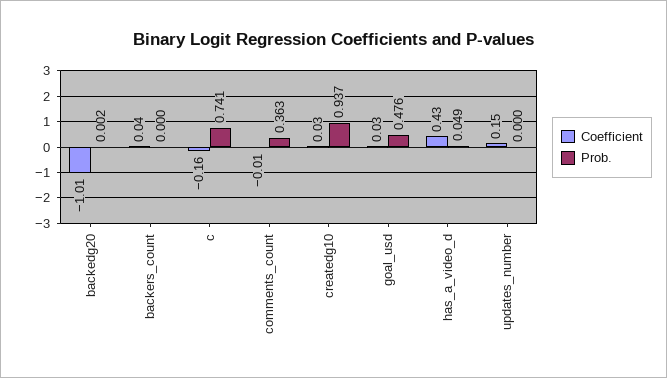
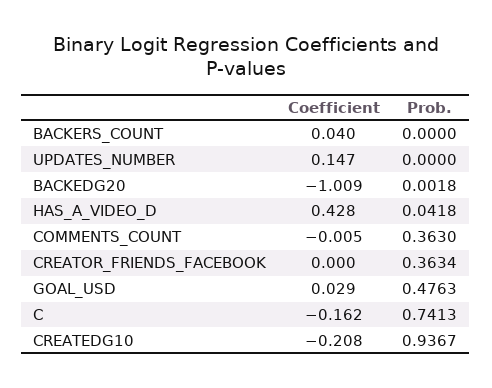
  {
    "Coefficient": {
      "backedg20": -1.009,
      "backers_count": 0.04,
      "c": -0.162,
      "comments_count": -0.005,
-     "createdg10": 0.03,
+     "createdg10": -0.208,
      "goal_usd": 0.029,
      "has_a_video_d": 0.428,
-     "updates_number": 0.147
+     "updates_number": 0.147,
+     "CREATOR_FRIENDS_FACEBOOK": 0
    },
    "Prob.": {
      "backedg20": 0.0018,
      "backers_count": 0,
      "c": 0.7413,
      "comments_count": 0.363,
      "createdg10": 0.9367,
      "goal_usd": 0.4763,
-     "has_a_video_d": 0.049,
+     "has_a_video_d": 0.0418,
-     "updates_number": 0
+     "updates_number": 0,
+     "CREATOR_FRIENDS_FACEBOOK": 0.3634
    }
  }

